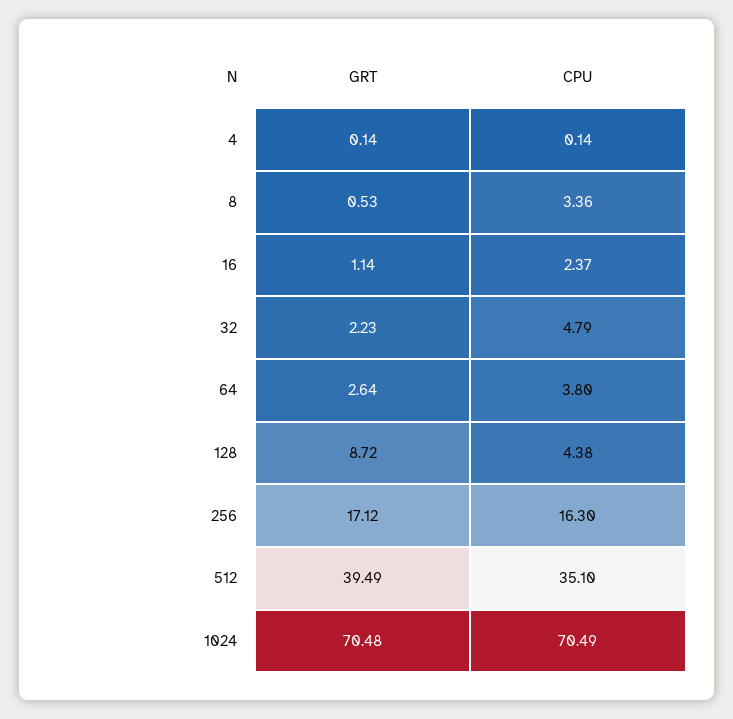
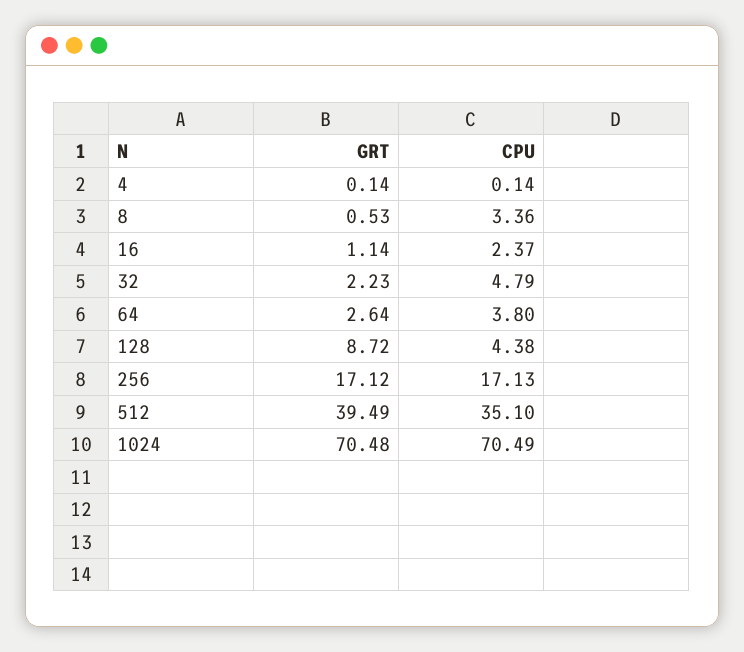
  {
    "GRT": {
      "4": 0.14,
      "8": 0.53,
      "16": 1.14,
      "32": 2.23,
      "64": 2.64,
      "128": 8.72,
      "256": 17.12,
      "512": 39.49,
      "1024": 70.48
    },
    "CPU": {
      "4": 0.14,
      "8": 3.36,
      "16": 2.37,
      "32": 4.79,
      "64": 3.8,
      "128": 4.38,
-     "256": 16.3,
+     "256": 17.13,
      "512": 35.1,
      "1024": 70.49
    }
  }

